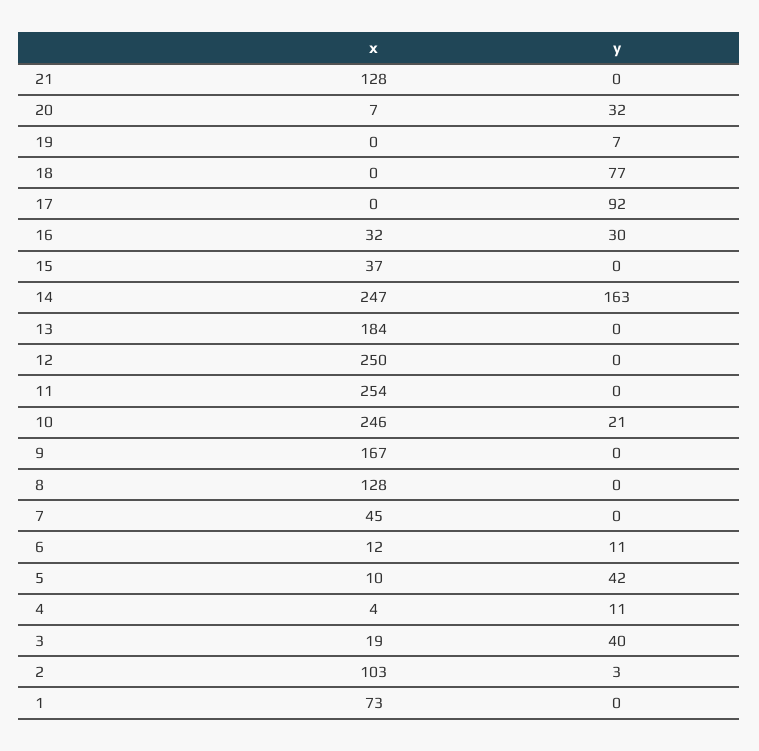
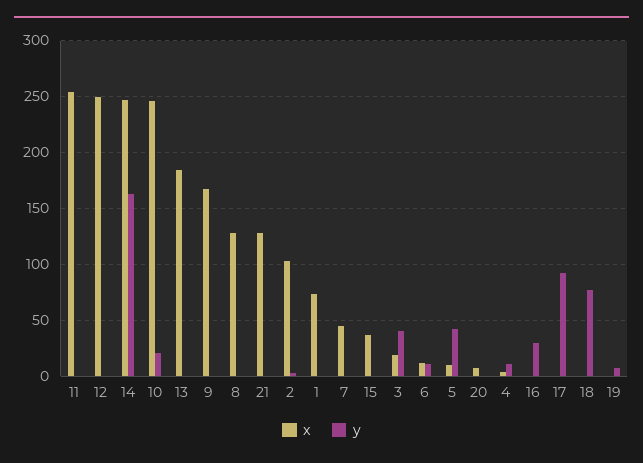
  {
    "x": {
      "21": 128,
      "20": 7,
      "19": 0,
      "18": 0,
      "17": 0,
-     "16": 32,
+     "16": 0,
      "15": 37,
      "14": 247,
      "13": 184,
      "12": 250,
      "11": 254,
      "10": 246,
      "9": 167,
      "8": 128,
      "7": 45,
      "6": 12,
      "5": 10,
      "4": 4,
      "3": 19,
      "2": 103,
      "1": 73
    },
    "y": {
      "21": 0,
-     "20": 32,
+     "20": 0,
      "19": 7,
      "18": 77,
      "17": 92,
      "16": 30,
      "15": 0,
      "14": 163,
      "13": 0,
      "12": 0,
      "11": 0,
      "10": 21,
      "9": 0,
      "8": 0,
      "7": 0,
      "6": 11,
      "5": 42,
      "4": 11,
      "3": 40,
      "2": 3,
      "1": 0
    }
  }

